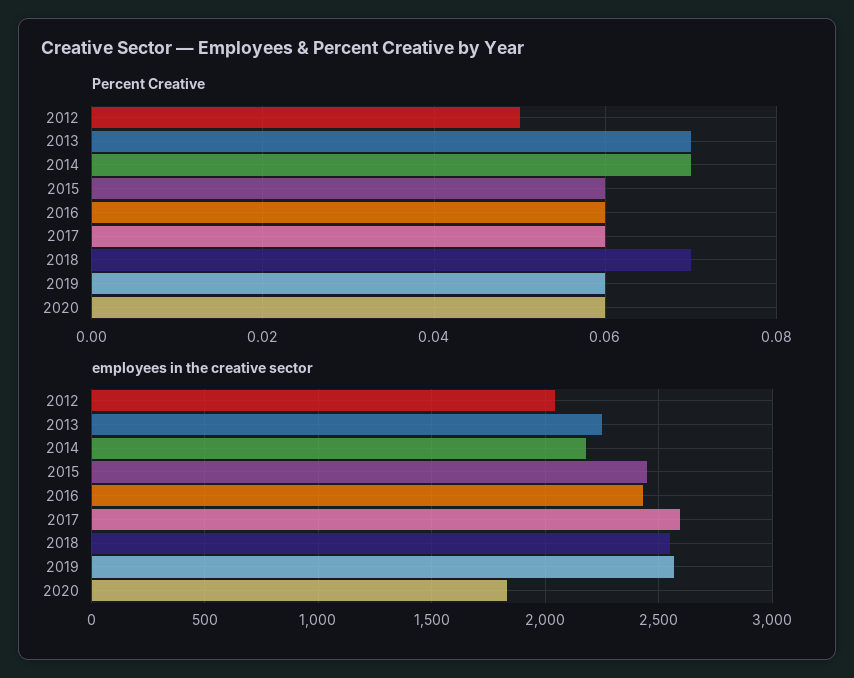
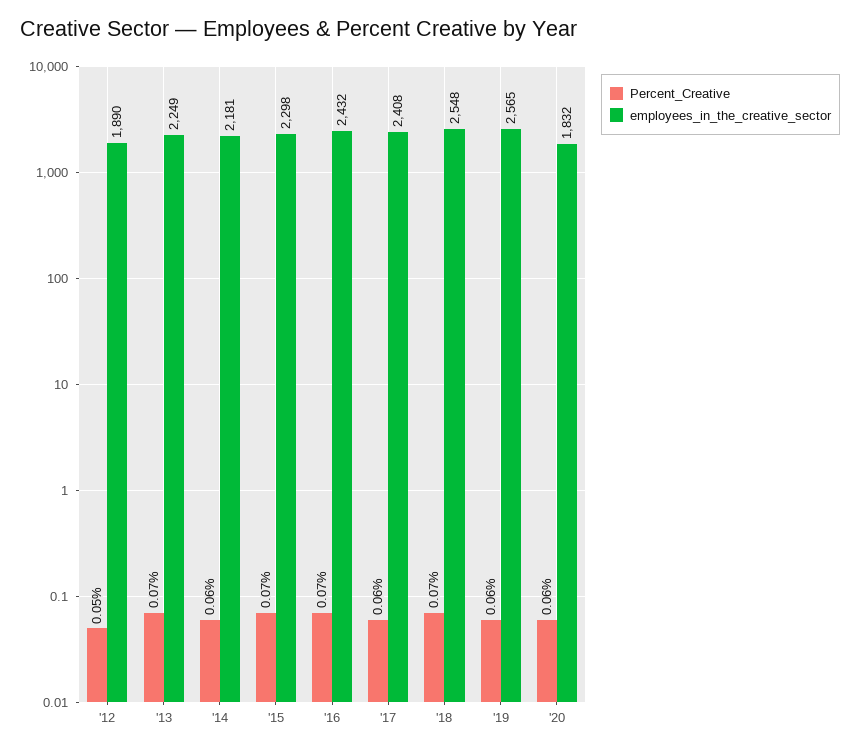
  {
    "Percent Creative": {
      "2012": 0.05,
      "2013": 0.07,
-     "2014": 0.07,
+     "2014": 0.06,
-     "2015": 0.06,
+     "2015": 0.07,
-     "2016": 0.06,
+     "2016": 0.07,
      "2017": 0.06,
      "2018": 0.07,
      "2019": 0.06,
      "2020": 0.06
    },
    "employees in the creative sector": {
-     "2012": 2050,
+     "2012": 1890,
      "2013": 2249,
      "2014": 2181,
-     "2015": 2450,
+     "2015": 2298,
      "2016": 2432,
-     "2017": 2600,
+     "2017": 2408,
      "2018": 2548,
      "2019": 2565,
      "2020": 1832
    }
  }

